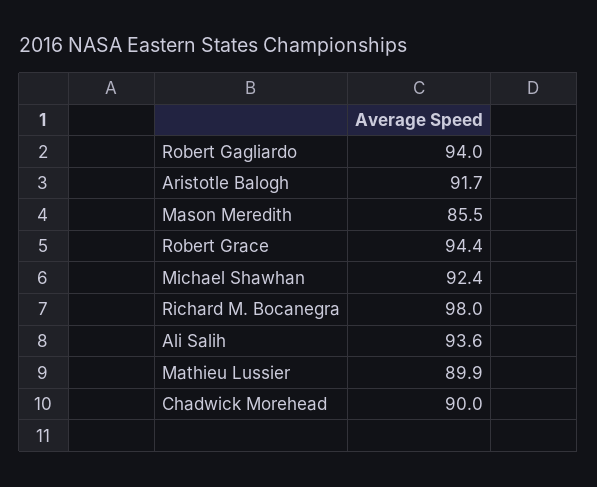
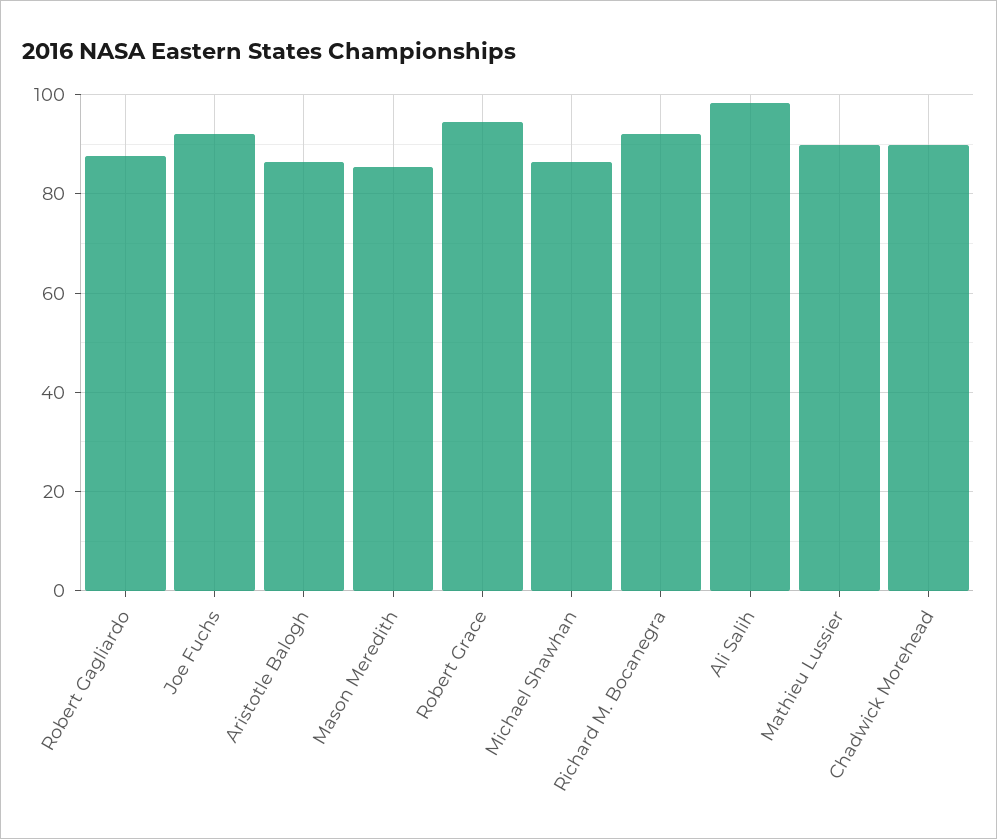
  {
-   "Robert Gagliardo": 94,
+   "Robert Gagliardo": 88,
-   "Aristotle Balogh": 91.7,
+   "Aristotle Balogh": 86,
    "Mason Meredith": 85.5,
    "Robert Grace": 94.4,
-   "Michael Shawhan": 92.4,
+   "Michael Shawhan": 86,
-   "Richard M. Bocanegra": 98,
+   "Richard M. Bocanegra": 92,
-   "Ali Salih": 93.6,
+   "Ali Salih": 98,
    "Mathieu Lussier": 89.9,
-   "Chadwick Morehead": 90
+   "Chadwick Morehead": 90,
+   "Joe Fuchs": 92
  }

